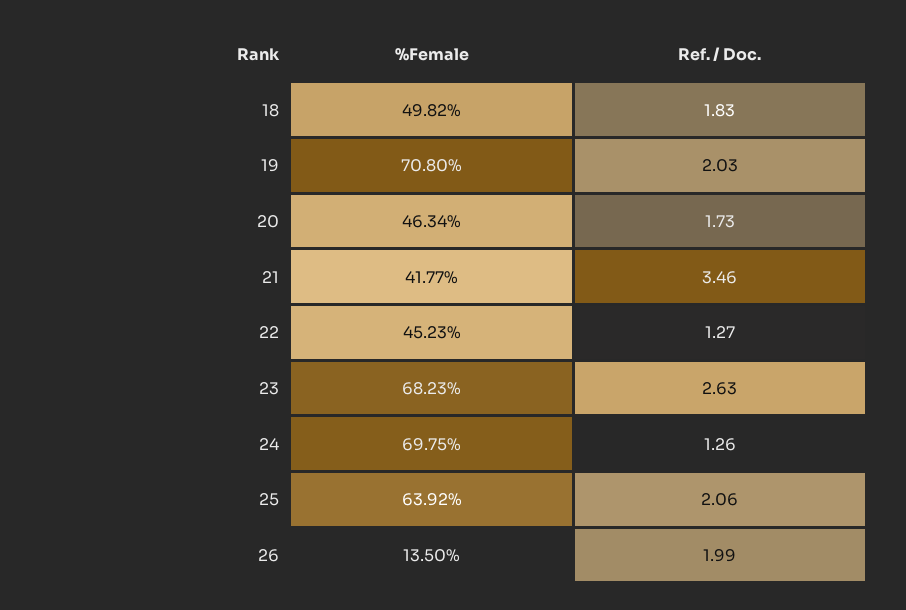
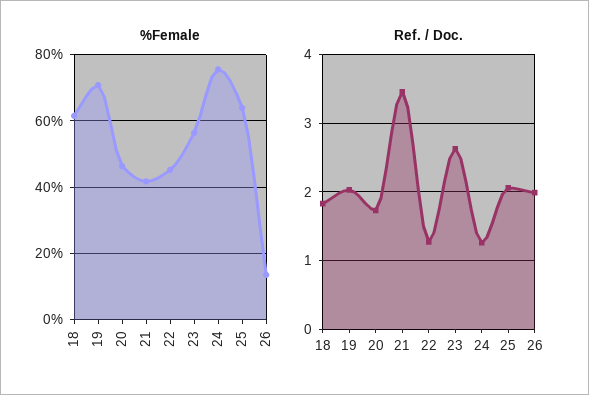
  {
    "%Female": {
-     "18": 49.82,
+     "18": 62,
      "19": 70.8,
      "20": 46.34,
      "21": 41.77,
      "22": 45.23,
-     "23": 68.23,
+     "23": 56,
-     "24": 69.75,
+     "24": 76,
      "25": 63.92,
      "26": 13.5
    },
    "Ref. / Doc.": {
      "18": 1.83,
      "19": 2.03,
      "20": 1.73,
      "21": 3.46,
      "22": 1.27,
      "23": 2.63,
      "24": 1.26,
      "25": 2.06,
      "26": 1.99
    }
  }

